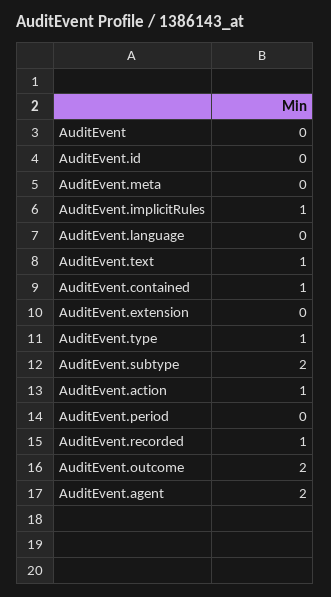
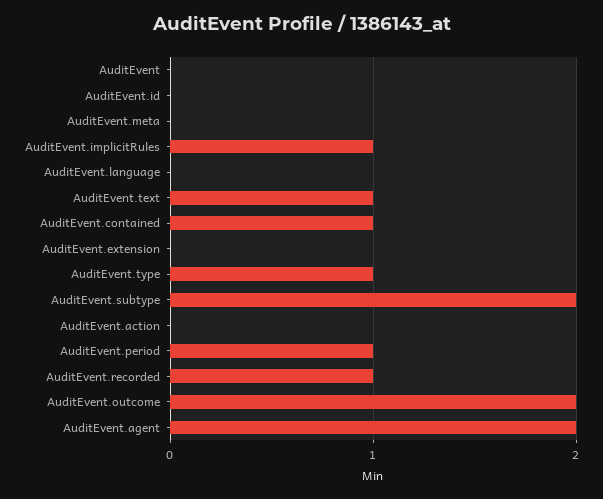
  {
    "AuditEvent": 0,
    "AuditEvent.id": 0,
    "AuditEvent.meta": 0,
    "AuditEvent.implicitRules": 1,
    "AuditEvent.language": 0,
    "AuditEvent.text": 1,
    "AuditEvent.contained": 1,
    "AuditEvent.extension": 0,
    "AuditEvent.type": 1,
    "AuditEvent.subtype": 2,
-   "AuditEvent.action": 1,
+   "AuditEvent.action": 0,
-   "AuditEvent.period": 0,
+   "AuditEvent.period": 1,
    "AuditEvent.recorded": 1,
    "AuditEvent.outcome": 2,
    "AuditEvent.agent": 2
  }

